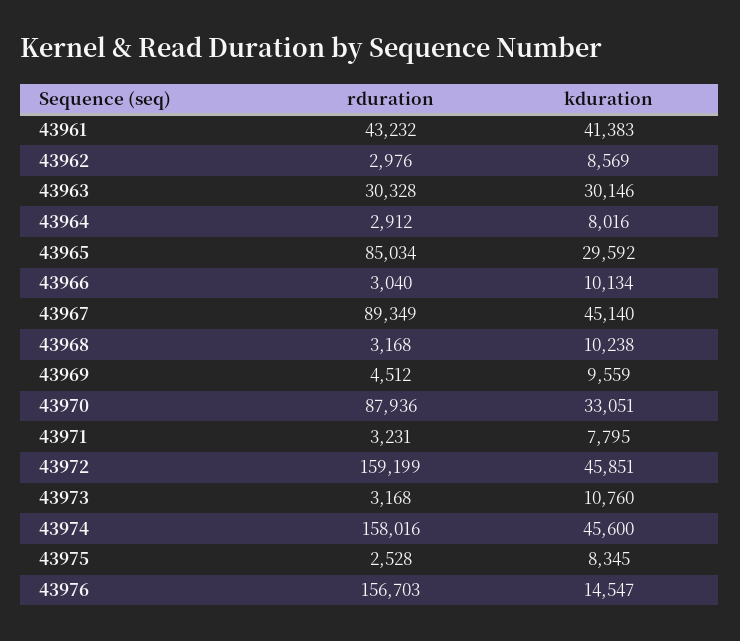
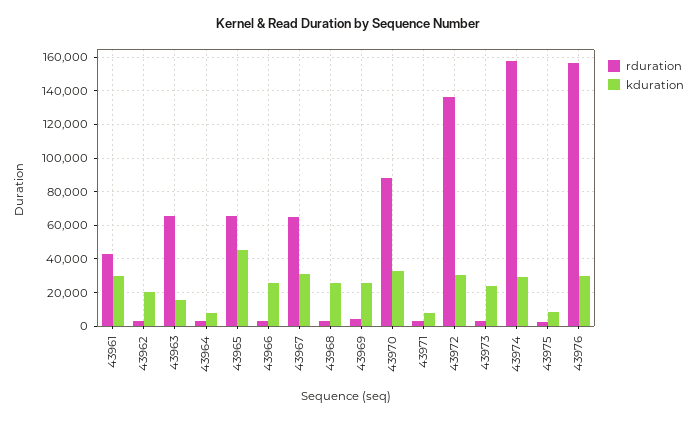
  {
    "rduration": {
      "43961": 43232,
      "43962": 2976,
-     "43963": 30328,
+     "43963": 65000,
      "43964": 2912,
-     "43965": 85034,
+     "43965": 65000,
      "43966": 3040,
-     "43967": 89349,
+     "43967": 65000,
      "43968": 3168,
      "43969": 4512,
      "43970": 87936,
      "43971": 3231,
-     "43972": 159199,
+     "43972": 135000,
      "43973": 3168,
      "43974": 158016,
      "43975": 2528,
      "43976": 156703
    },
    "kduration": {
-     "43961": 41383,
+     "43961": 30000,
-     "43962": 8569,
+     "43962": 20000,
-     "43963": 30146,
+     "43963": 15000,
      "43964": 8016,
-     "43965": 29592,
+     "43965": 45000,
-     "43966": 10134,
+     "43966": 25000,
-     "43967": 45140,
+     "43967": 30000,
-     "43968": 10238,
+     "43968": 25000,
-     "43969": 9559,
+     "43969": 25000,
      "43970": 33051,
      "43971": 7795,
-     "43972": 45851,
+     "43972": 30000,
-     "43973": 10760,
+     "43973": 25000,
-     "43974": 45600,
+     "43974": 30000,
      "43975": 8345,
-     "43976": 14547
+     "43976": 30000
    }
  }

